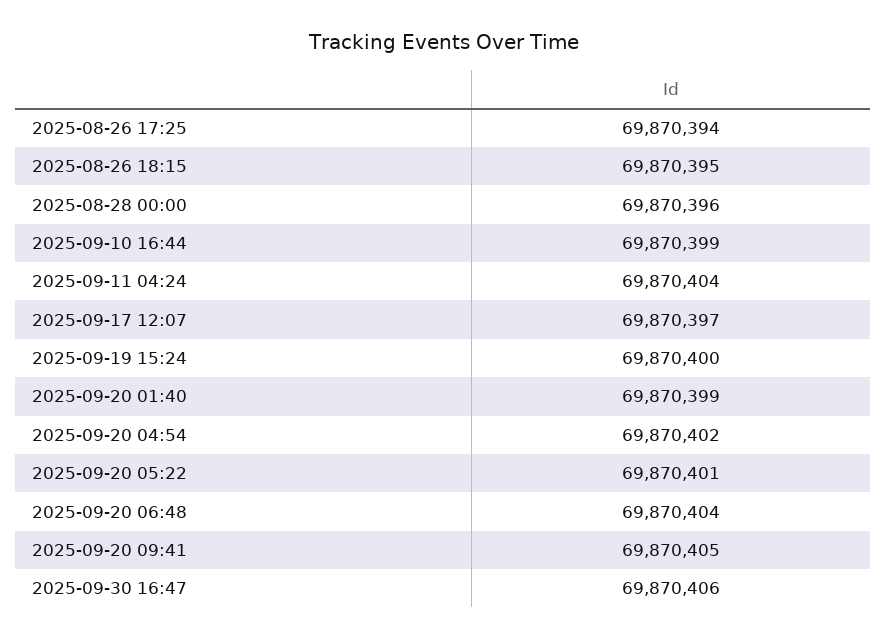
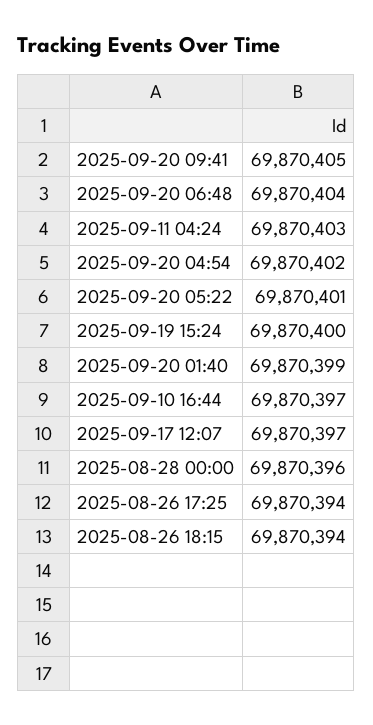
  {
    "2025-08-26 17:25": 69870394,
-   "2025-08-26 18:15": 69870395,
+   "2025-08-26 18:15": 69870394,
    "2025-08-28 00:00": 69870396,
-   "2025-09-10 16:44": 69870399,
+   "2025-09-10 16:44": 69870397,
-   "2025-09-11 04:24": 69870404,
+   "2025-09-11 04:24": 69870403,
    "2025-09-17 12:07": 69870397,
    "2025-09-19 15:24": 69870400,
    "2025-09-20 01:40": 69870399,
    "2025-09-20 04:54": 69870402,
    "2025-09-20 05:22": 69870401,
    "2025-09-20 06:48": 69870404,
-   "2025-09-20 09:41": 69870405,
+   "2025-09-20 09:41": 69870405
-   "2025-09-30 16:47": 69870406
  }

